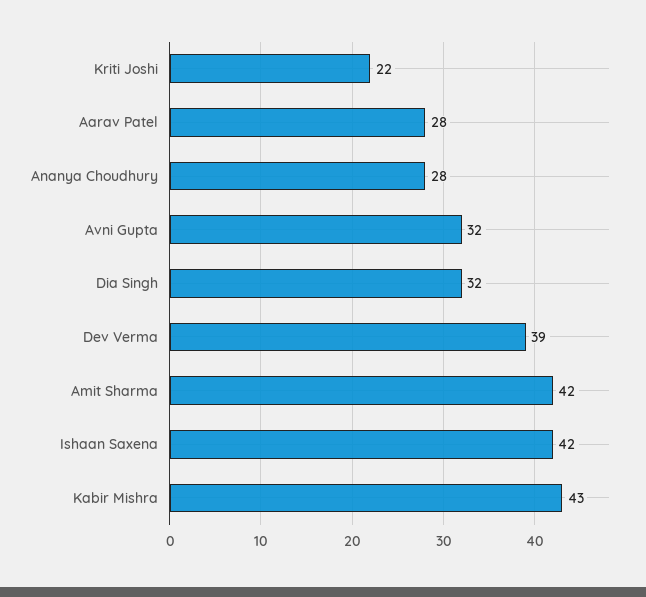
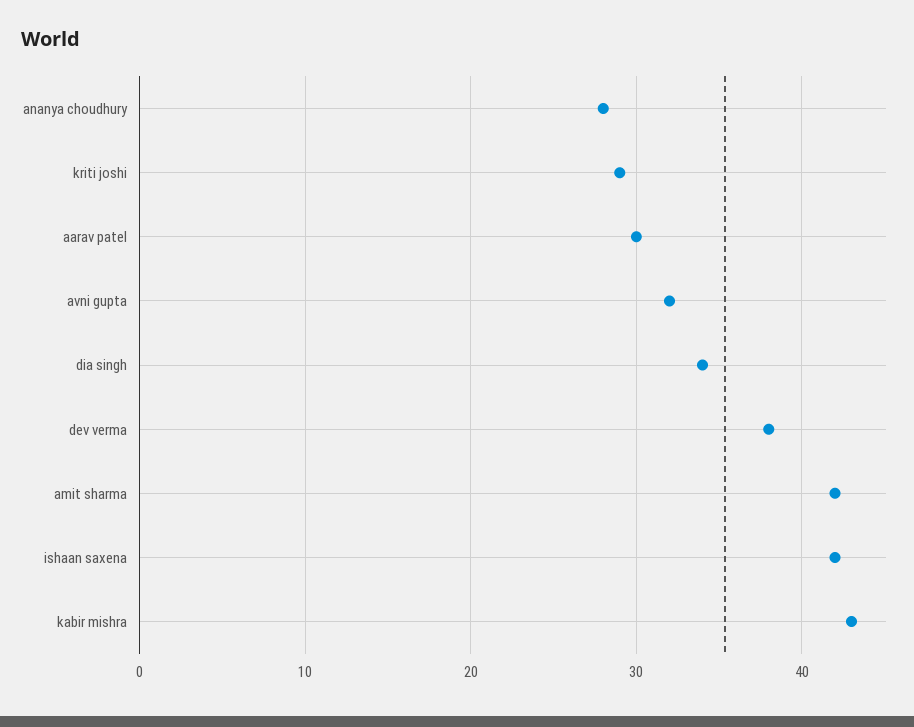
  {
-   "Kriti Joshi": 22,
+   "Kriti Joshi": 29,
-   "Aarav Patel": 28,
+   "Aarav Patel": 30,
    "Ananya Choudhury": 28,
    "Avni Gupta": 32,
-   "Dia Singh": 32,
+   "Dia Singh": 34,
-   "Dev Verma": 39,
+   "Dev Verma": 38,
    "Amit Sharma": 42,
    "Ishaan Saxena": 42,
    "Kabir Mishra": 43
  }

